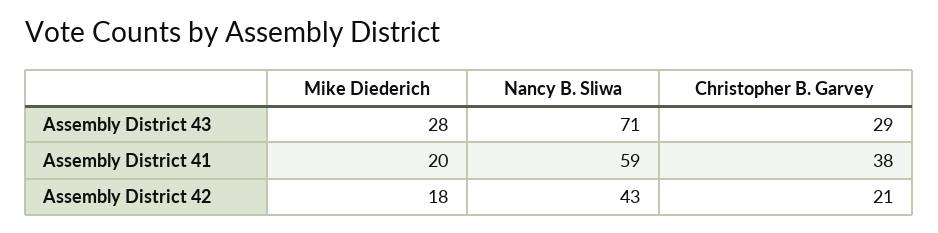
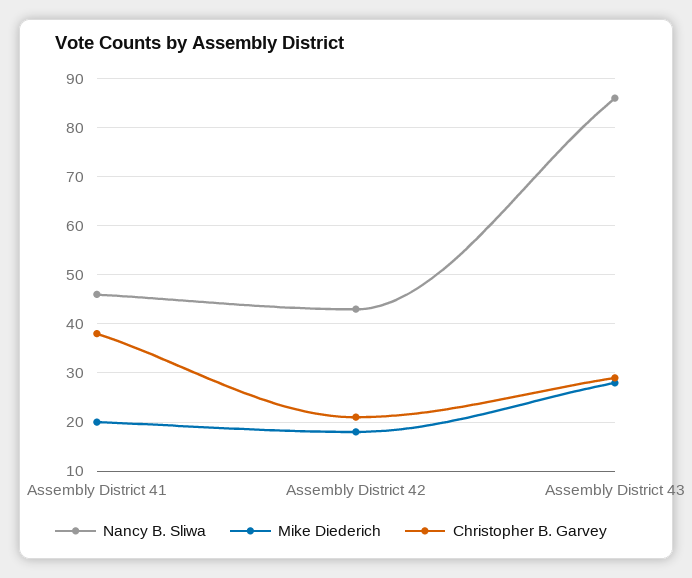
  {
    "Mike Diederich": {
      "Assembly District 43": 28,
      "Assembly District 41": 20,
      "Assembly District 42": 18
    },
    "Nancy B. Sliwa": {
-     "Assembly District 43": 71,
+     "Assembly District 43": 85,
-     "Assembly District 41": 59,
+     "Assembly District 41": 45,
      "Assembly District 42": 43
    },
    "Christopher B. Garvey": {
      "Assembly District 43": 29,
      "Assembly District 41": 38,
      "Assembly District 42": 21
    }
  }

